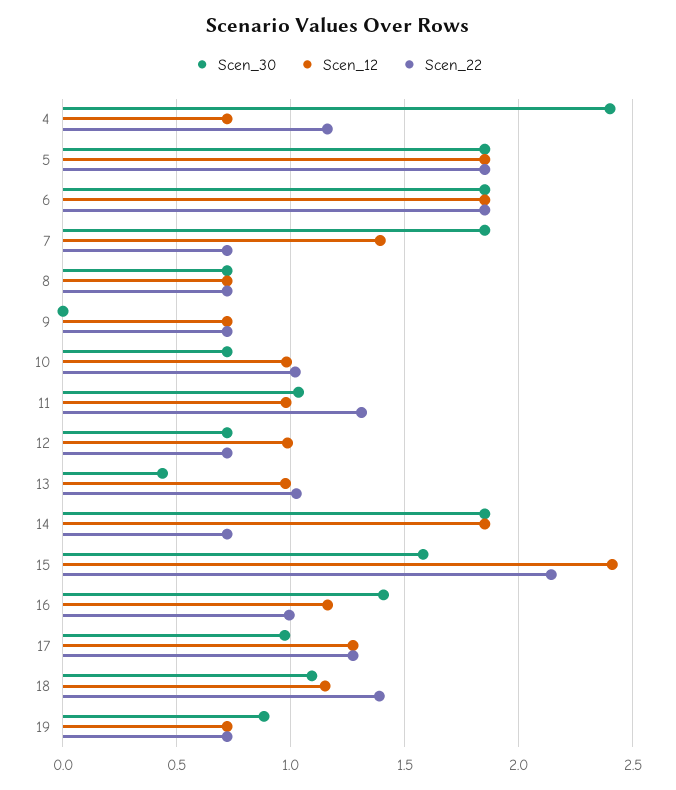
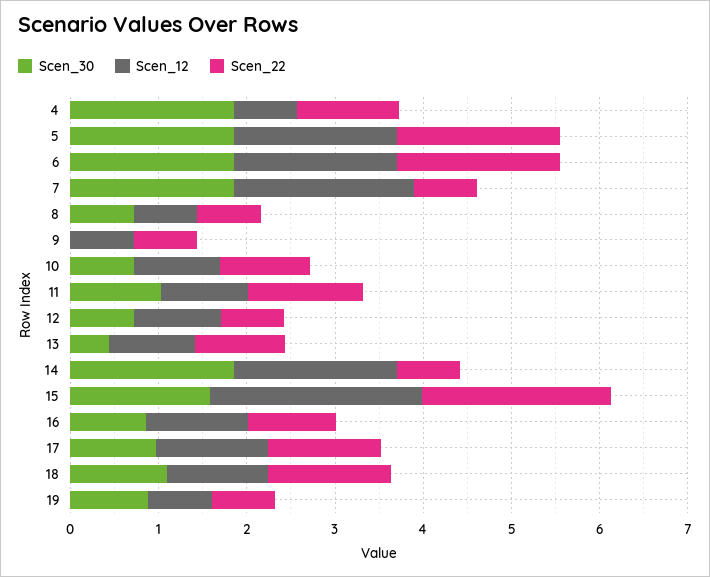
  {
    "Scen_30": {
-     "4": 2.4,
+     "4": 1.8,
      "5": 1.85,
      "6": 1.85,
      "7": 1.85,
      "8": 0.7,
      "9": 0,
      "10": 0.7,
      "11": 1.05,
      "12": 0.7,
      "13": 0.45,
      "14": 1.85,
      "15": 1.6,
-     "16": 1.4,
+     "16": 0.8,
      "17": 0.95,
      "18": 1.1,
      "19": 0.9
    },
    "Scen_12": {
      "4": 0.7,
      "5": 1.85,
      "6": 1.85,
-     "7": 1.4,
+     "7": 2,
      "8": 0.7,
      "9": 0.7,
      "10": 1,
      "11": 1,
      "12": 1,
      "13": 1,
      "14": 1.85,
      "15": 2.4,
      "16": 1.15,
      "17": 1.25,
      "18": 1.15,
      "19": 0.7
    },
    "Scen_22": {
      "4": 1.15,
      "5": 1.85,
      "6": 1.85,
      "7": 0.7,
      "8": 0.7,
      "9": 0.7,
      "10": 1,
      "11": 1.3,
      "12": 0.7,
      "13": 1,
      "14": 0.7,
      "15": 2.15,
      "16": 1,
      "17": 1.25,
      "18": 1.4,
      "19": 0.7
    }
  }

